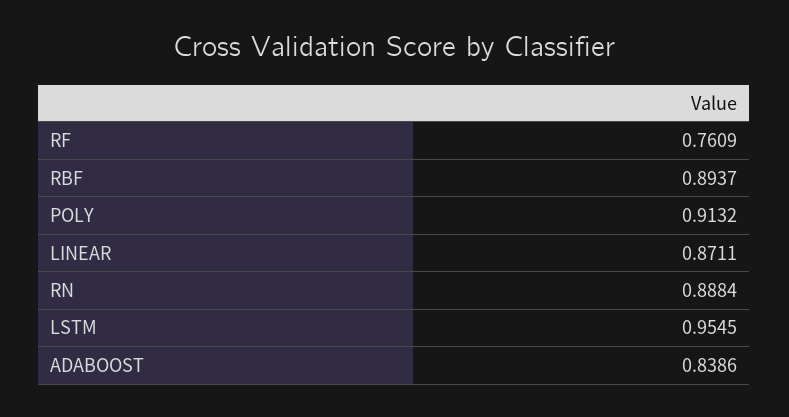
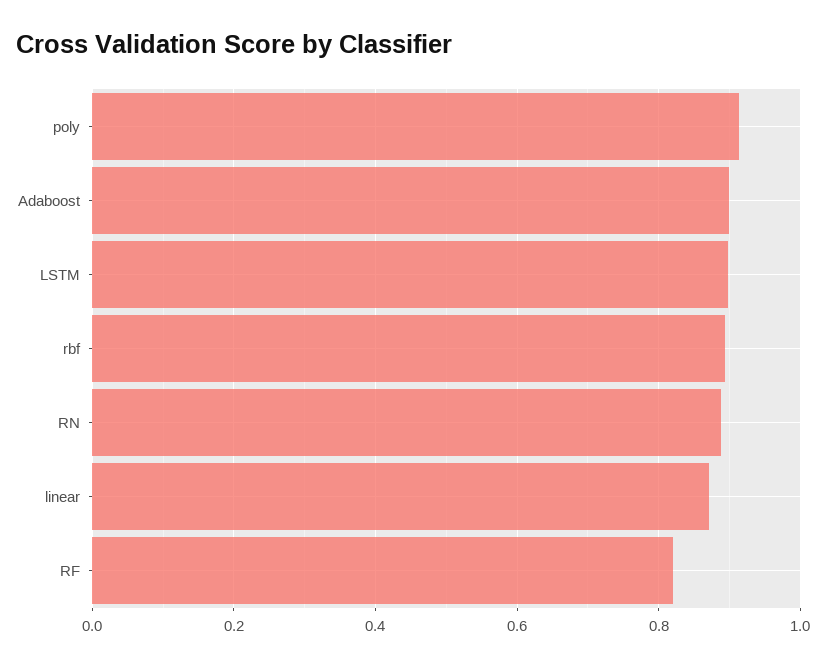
  {
-   "RF": 0.7609,
+   "RF": 0.82,
    "RBF": 0.8937,
    "POLY": 0.9132,
    "LINEAR": 0.8711,
    "RN": 0.8884,
-   "LSTM": 0.9545,
+   "LSTM": 0.9,
-   "ADABOOST": 0.8386
+   "ADABOOST": 0.9
  }

